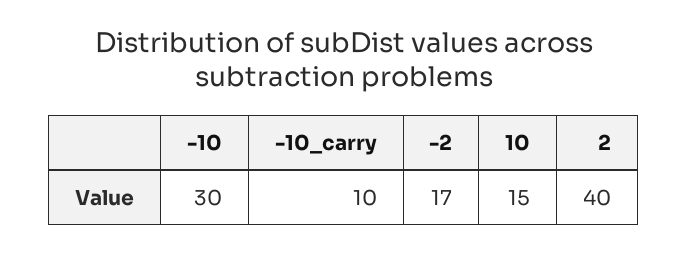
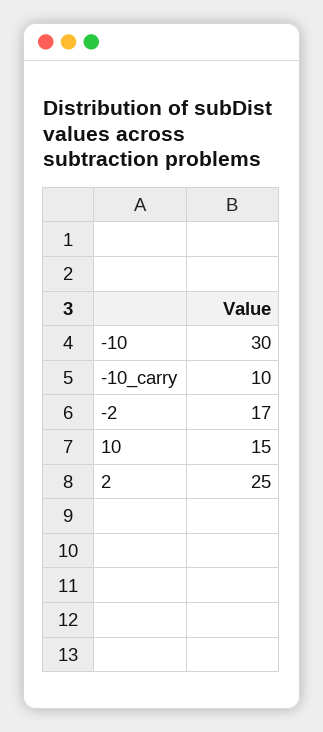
  {
    "-10": 30,
    "-10_carry": 10,
    "-2": 17,
    "10": 15,
-   "2": 40
+   "2": 25
  }

